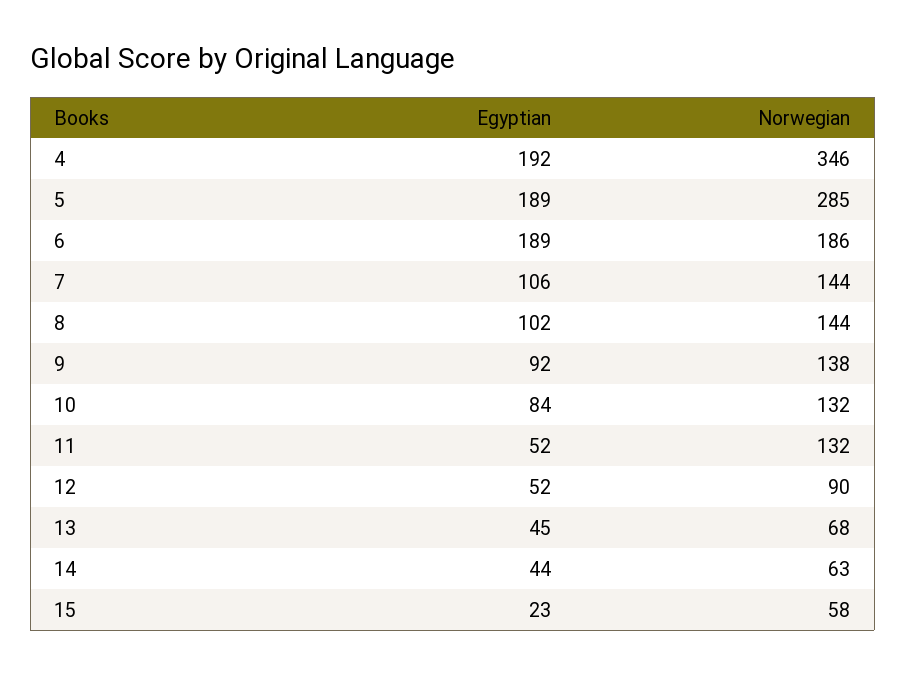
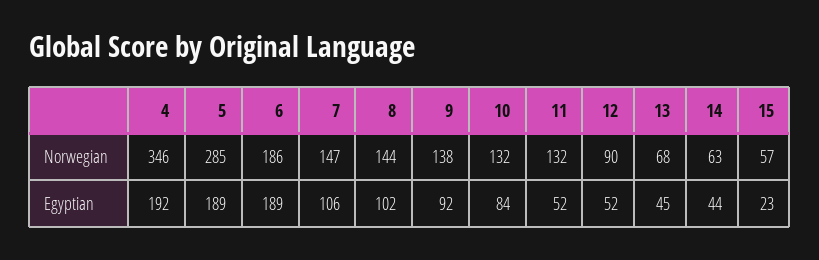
  {
    "Egyptian": {
      "4": 192,
      "5": 189,
      "6": 189,
      "7": 106,
      "8": 102,
      "9": 92,
      "10": 84,
      "11": 52,
      "12": 52,
      "13": 45,
      "14": 44,
      "15": 23
    },
    "Norwegian": {
      "4": 346,
      "5": 285,
      "6": 186,
-     "7": 144,
+     "7": 147,
      "8": 144,
      "9": 138,
      "10": 132,
      "11": 132,
      "12": 90,
      "13": 68,
      "14": 63,
-     "15": 58
+     "15": 57
    }
  }

